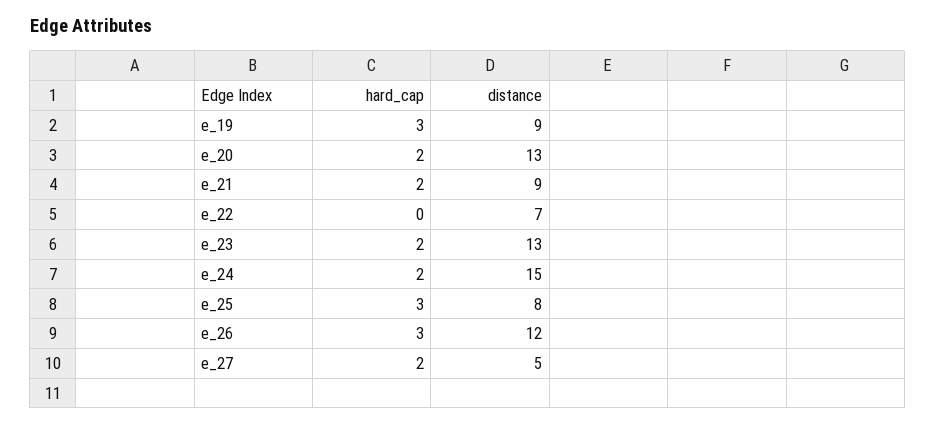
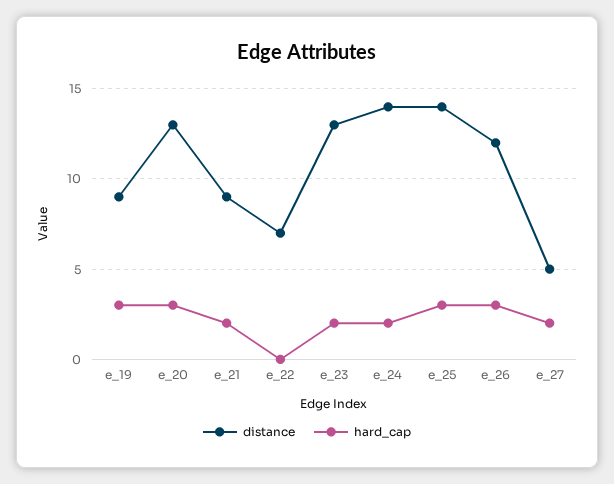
  {
    "hard_cap": {
      "e_19": 3,
-     "e_20": 2,
+     "e_20": 3,
      "e_21": 2,
      "e_22": 0,
      "e_23": 2,
      "e_24": 2,
      "e_25": 3,
      "e_26": 3,
      "e_27": 2
    },
    "distance": {
      "e_19": 9,
      "e_20": 13,
      "e_21": 9,
      "e_22": 7,
      "e_23": 13,
-     "e_24": 15,
+     "e_24": 14,
-     "e_25": 8,
+     "e_25": 14,
      "e_26": 12,
      "e_27": 5
    }
  }

